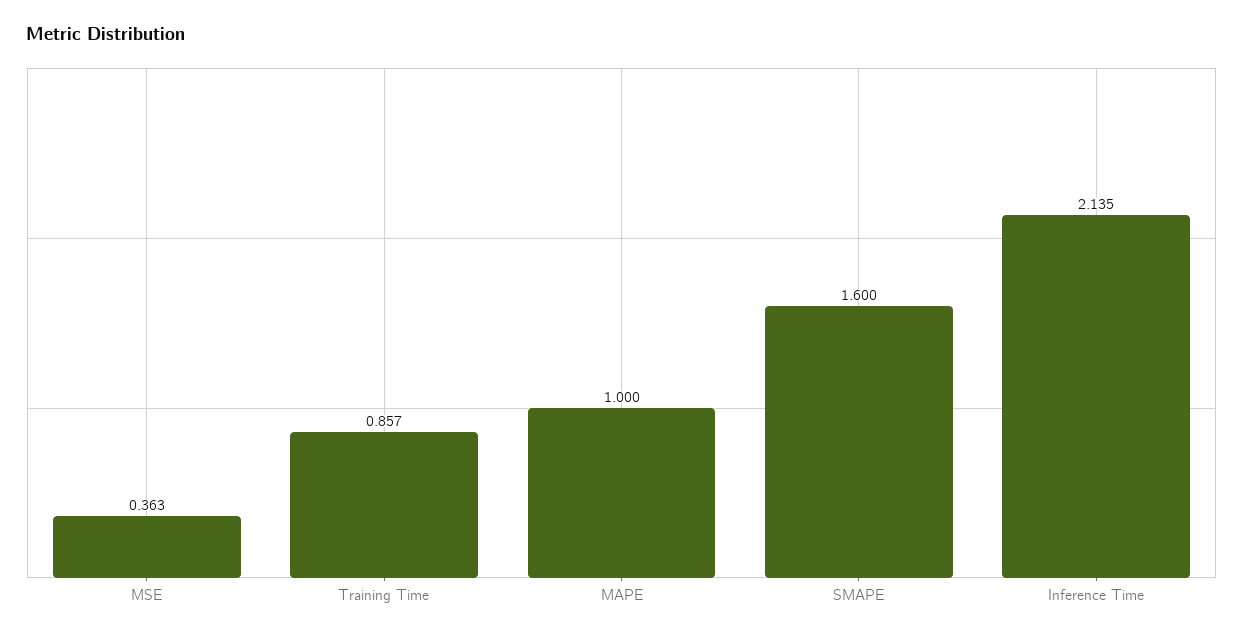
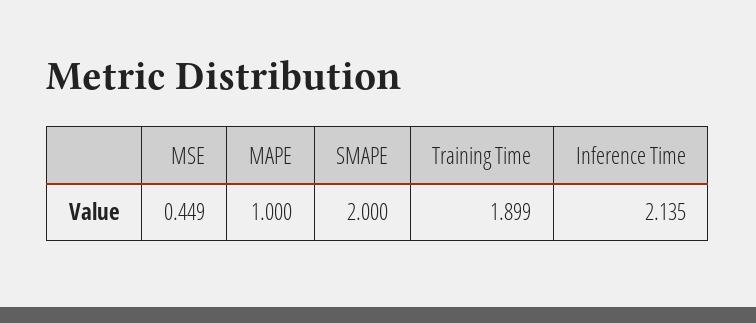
  {
-   "MSE": 0.363,
+   "MSE": 0.449,
-   "Training Time": 0.857,
+   "Training Time": 1.899,
    "MAPE": 1,
-   "SMAPE": 1.6,
+   "SMAPE": 2,
    "Inference Time": 2.135
  }

